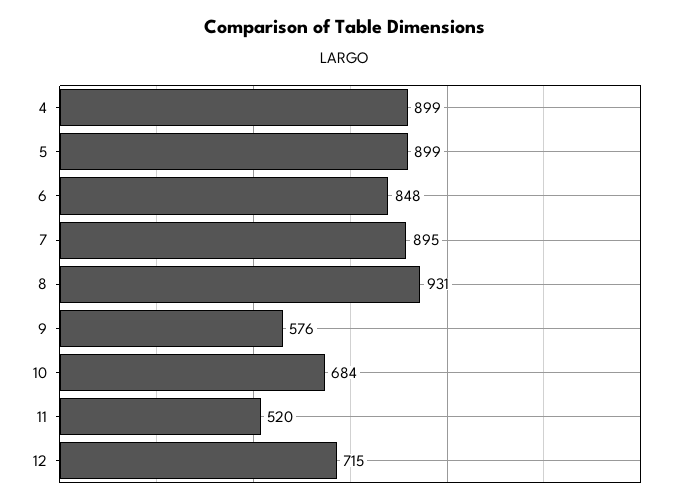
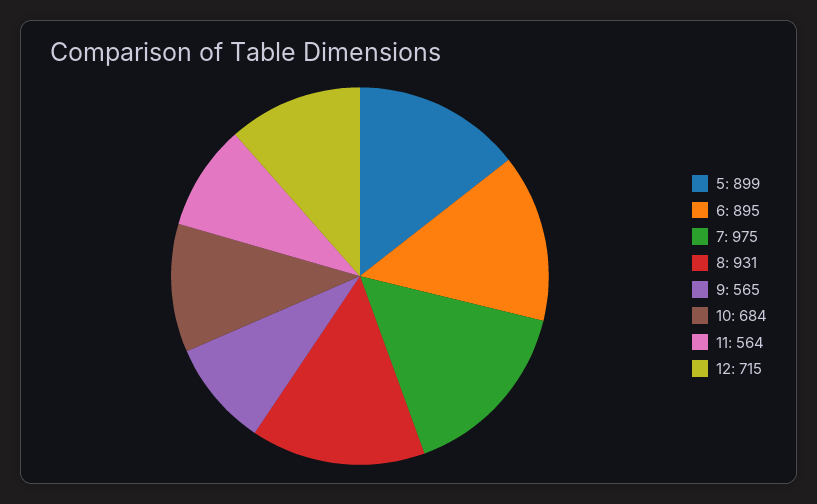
  {
-   "4": 899,
    "5": 899,
-   "6": 848,
+   "6": 895,
-   "7": 895,
+   "7": 975,
    "8": 931,
-   "9": 576,
+   "9": 565,
    "10": 684,
-   "11": 520,
+   "11": 564,
    "12": 715
  }

